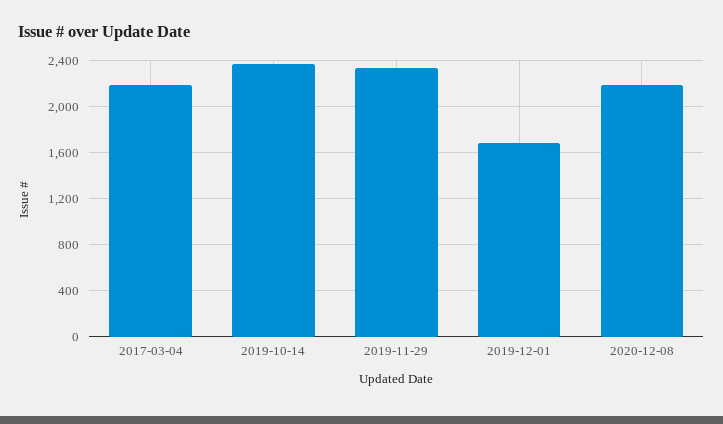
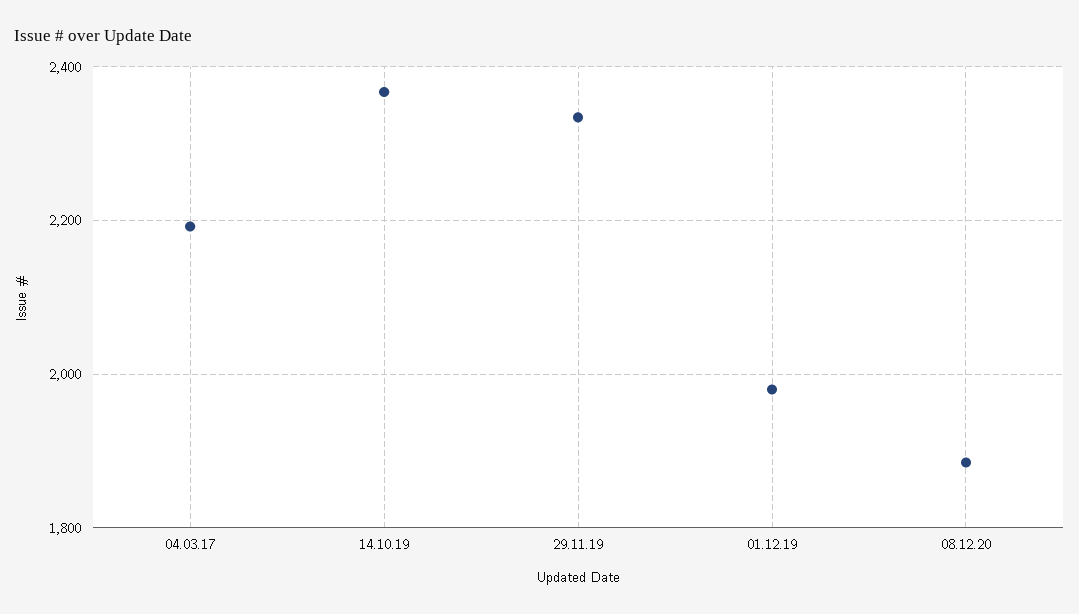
  {
    "2017-03-04": 2200,
    "2019-10-14": 2360,
    "2019-11-29": 2340,
-   "2019-12-01": 1700,
+   "2019-12-01": 1980,
-   "2020-12-08": 2200
+   "2020-12-08": 1880
  }

